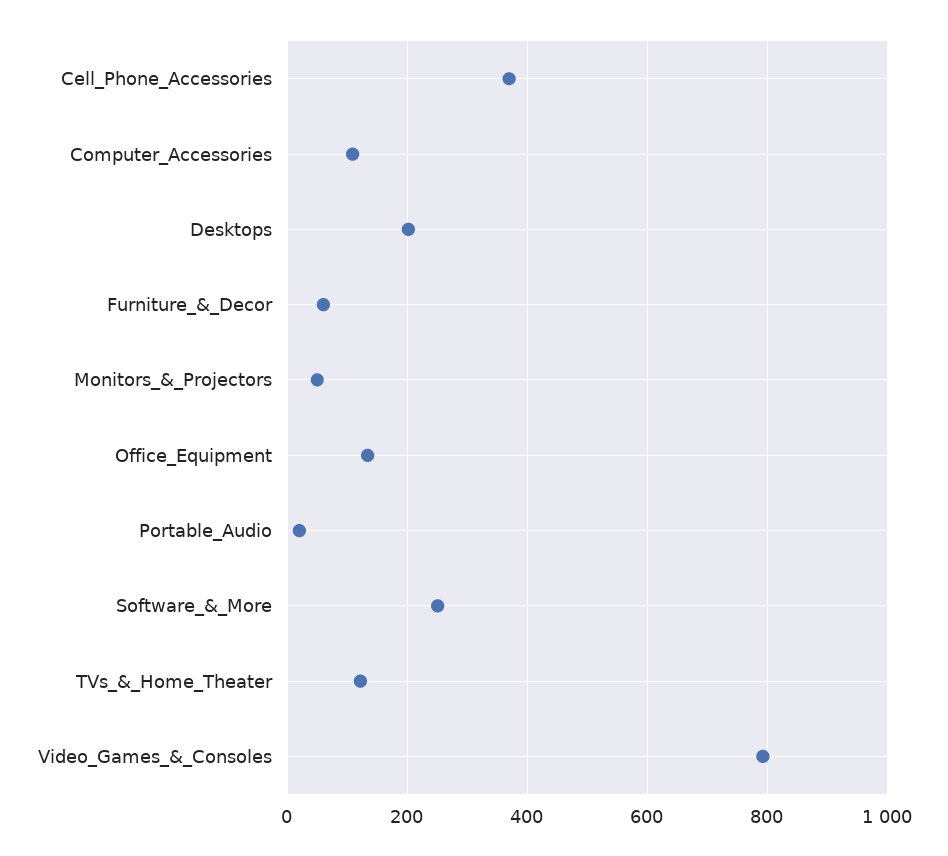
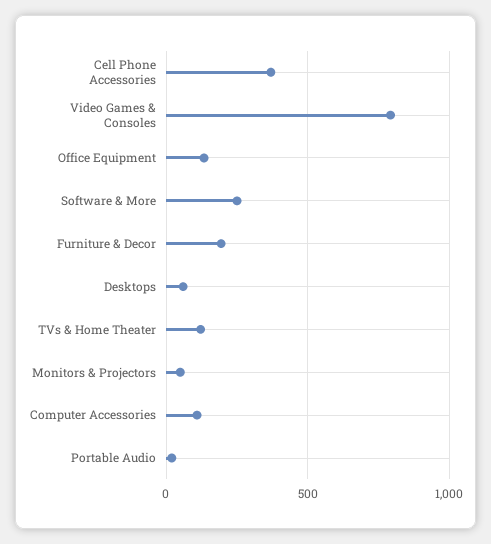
  {
    "Cell_Phone_Accessories": 360,
    "Computer_Accessories": 100,
-   "Desktops": 200,
+   "Desktops": 50,
-   "Furniture_&_Decor": 60,
+   "Furniture_&_Decor": 200,
    "Monitors_&_Projectors": 40,
    "Office_Equipment": 140,
    "Portable_Audio": 20,
    "Software_&_More": 260,
    "TVs_&_Home_Theater": 120,
    "Video_Games_&_Consoles": 800
  }

